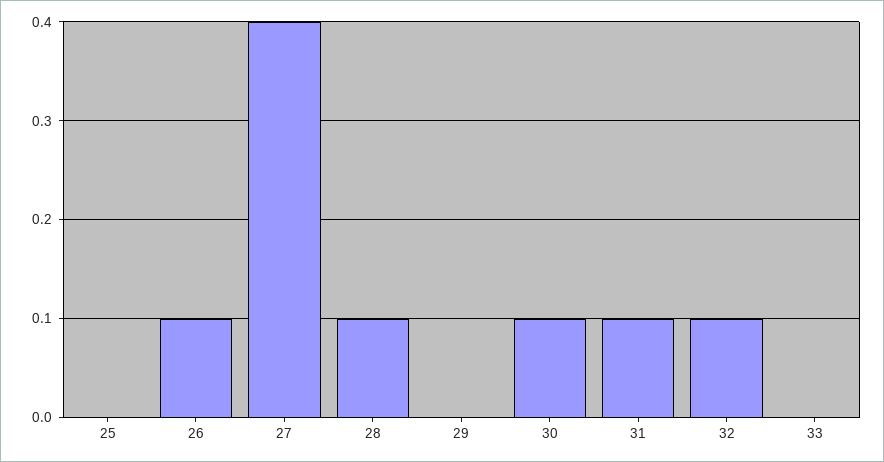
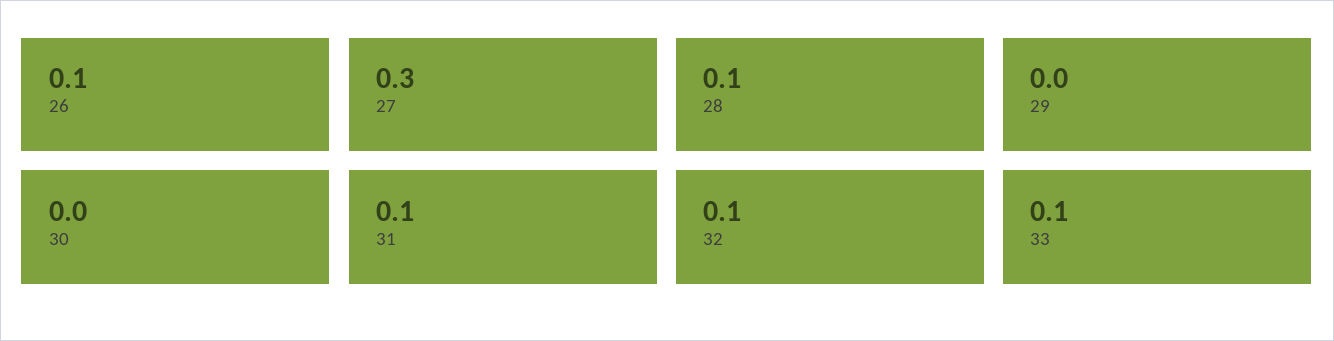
  {
-   "25": 0,
    "26": 0.1,
-   "27": 0.4,
+   "27": 0.3,
    "28": 0.1,
    "29": 0,
-   "30": 0.1,
+   "30": 0,
    "31": 0.1,
    "32": 0.1,
-   "33": 0
+   "33": 0.1
  }

